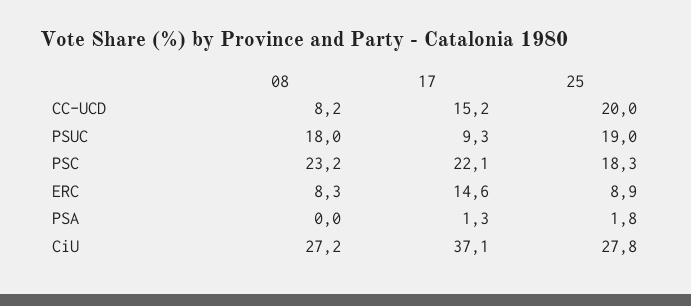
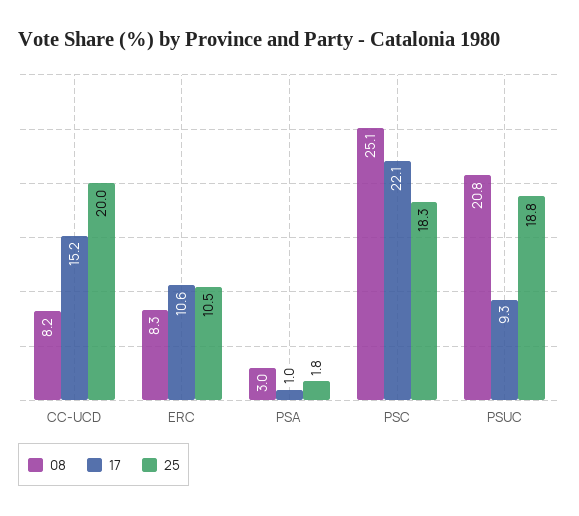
  {
    "08": {
      "CC-UCD": 8.2,
-     "PSUC": 18,
+     "PSUC": 20.8,
-     "PSC": 23.2,
+     "PSC": 25.1,
      "ERC": 8.3,
-     "PSA": 0,
+     "PSA": 3
-     "CiU": 27.2
    },
    "17": {
      "CC-UCD": 15.2,
      "PSUC": 9.3,
      "PSC": 22.1,
-     "ERC": 14.6,
+     "ERC": 10.6,
-     "PSA": 1.3,
+     "PSA": 1
-     "CiU": 37.1
    },
    "25": {
      "CC-UCD": 20,
-     "PSUC": 19,
+     "PSUC": 18.8,
      "PSC": 18.3,
-     "ERC": 8.9,
+     "ERC": 10.5,
-     "PSA": 1.8,
+     "PSA": 1.8
-     "CiU": 27.8
    }
  }

